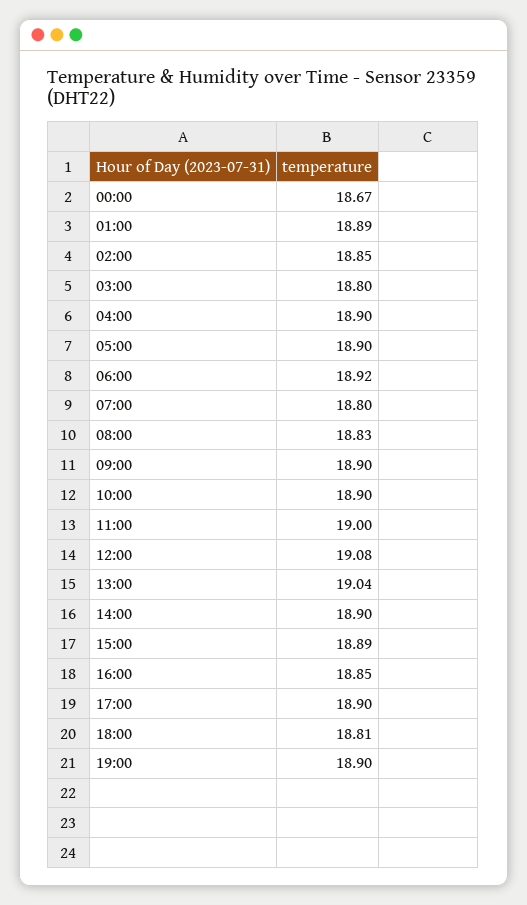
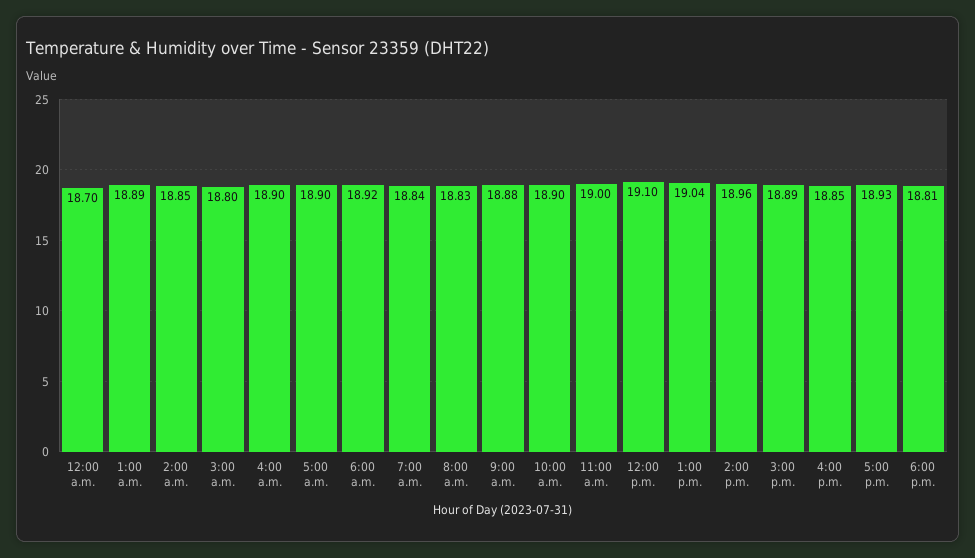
  {
-   "00:00": 18.67,
+   "00:00": 18.7,
    "01:00": 18.89,
    "02:00": 18.85,
    "03:00": 18.8,
    "04:00": 18.9,
    "05:00": 18.9,
    "06:00": 18.92,
-   "07:00": 18.8,
+   "07:00": 18.84,
    "08:00": 18.83,
-   "09:00": 18.9,
+   "09:00": 18.88,
    "10:00": 18.9,
    "11:00": 19,
-   "12:00": 19.08,
+   "12:00": 19.1,
    "13:00": 19.04,
-   "14:00": 18.9,
+   "14:00": 18.96,
    "15:00": 18.89,
    "16:00": 18.85,
-   "17:00": 18.9,
+   "17:00": 18.93,
-   "18:00": 18.81,
+   "18:00": 18.81
-   "19:00": 18.9
  }

